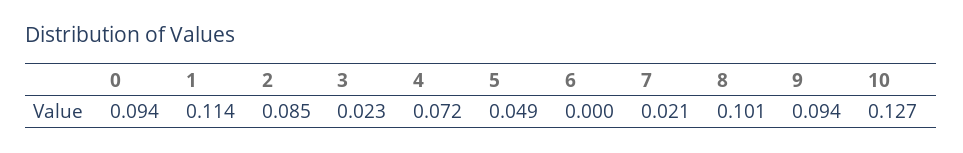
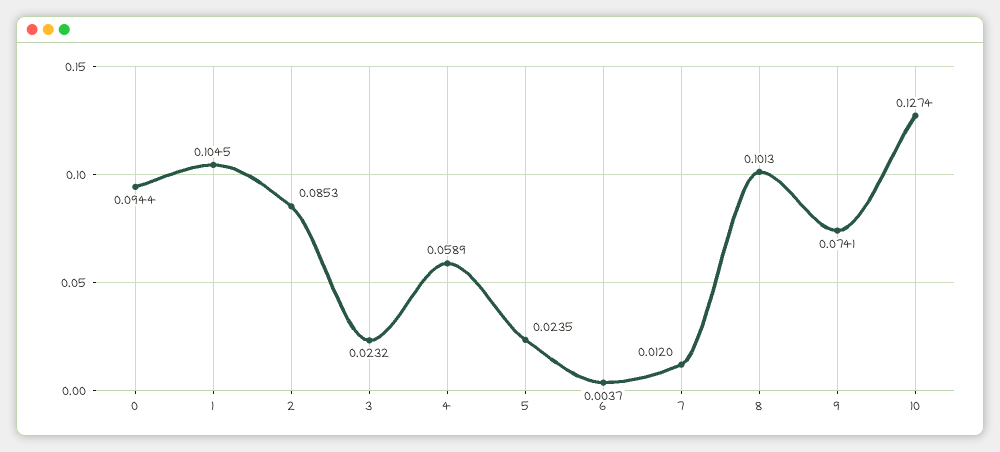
  {
    "0": 0.0944,
-   "1": 0.114,
+   "1": 0.1045,
    "2": 0.0853,
    "3": 0.0232,
-   "4": 0.072,
+   "4": 0.0589,
-   "5": 0.049,
+   "5": 0.0235,
-   "6": 0,
+   "6": 0.0037,
-   "7": 0.021,
+   "7": 0.012,
    "8": 0.1013,
-   "9": 0.094,
+   "9": 0.0741,
    "10": 0.1274
  }

